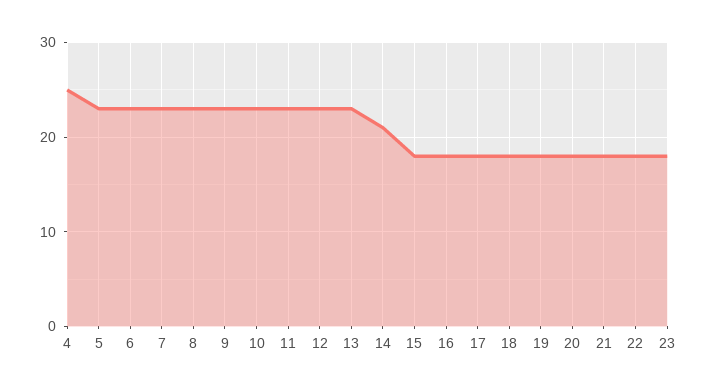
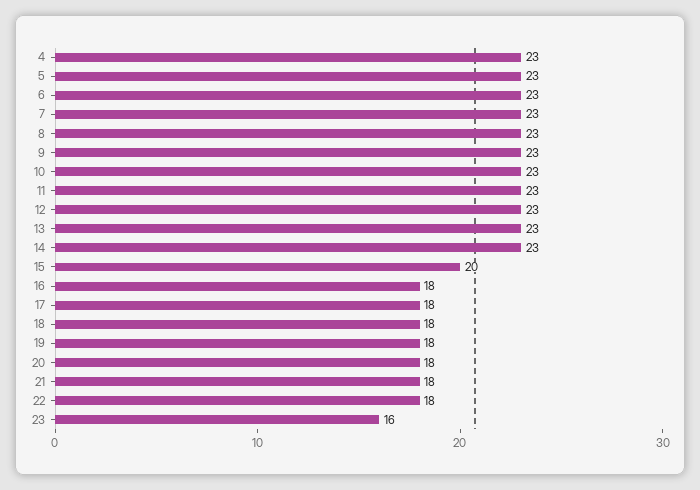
  {
-   "4": 25,
+   "4": 23,
    "5": 23,
    "6": 23,
    "7": 23,
    "8": 23,
    "9": 23,
    "10": 23,
    "11": 23,
    "12": 23,
    "13": 23,
-   "14": 21,
+   "14": 23,
-   "15": 18,
+   "15": 20,
    "16": 18,
    "17": 18,
    "18": 18,
    "19": 18,
    "20": 18,
    "21": 18,
    "22": 18,
-   "23": 18
+   "23": 16
  }

